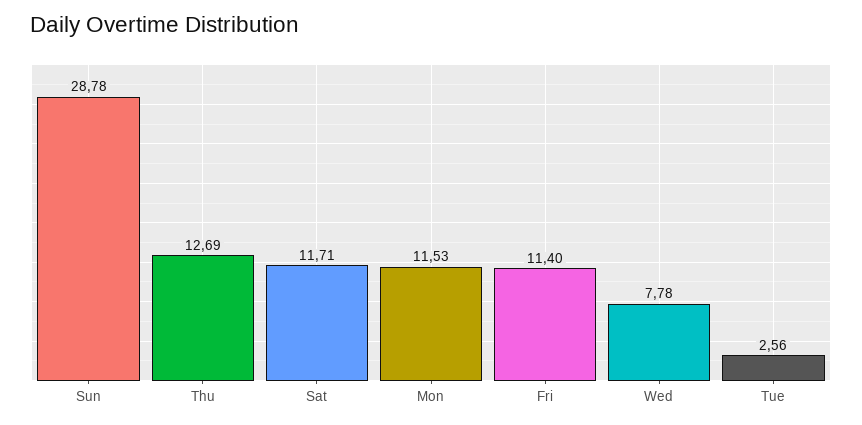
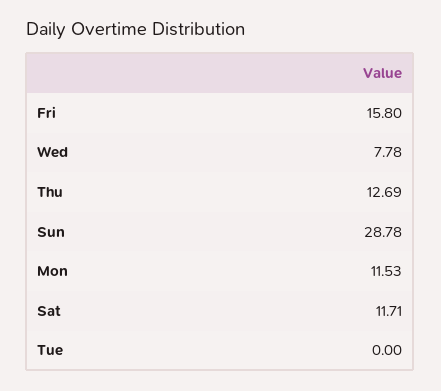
  {
    "Sun": 28.78,
    "Thu": 12.69,
    "Sat": 11.71,
    "Mon": 11.53,
-   "Fri": 11.4,
+   "Fri": 15.8,
    "Wed": 7.78,
-   "Tue": 2.56
+   "Tue": 0
  }

